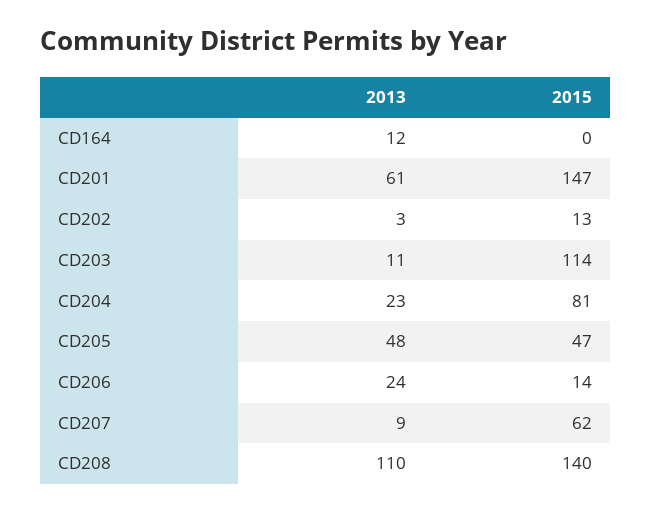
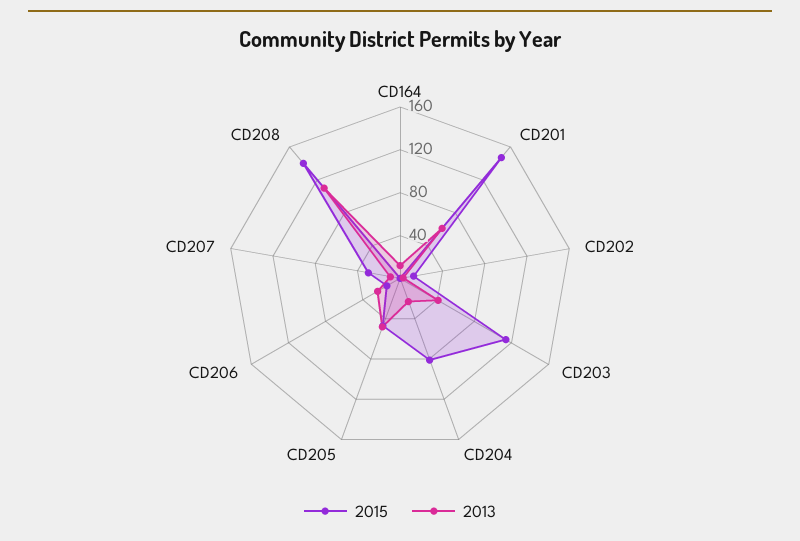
  {
    "2013": {
      "CD164": 12,
      "CD201": 61,
      "CD202": 3,
-     "CD203": 11,
+     "CD203": 40,
      "CD204": 23,
      "CD205": 48,
      "CD206": 24,
      "CD207": 9,
      "CD208": 110
    },
    "2015": {
      "CD164": 0,
      "CD201": 147,
      "CD202": 13,
      "CD203": 114,
      "CD204": 81,
      "CD205": 47,
      "CD206": 14,
-     "CD207": 62,
+     "CD207": 30,
      "CD208": 140
    }
  }

